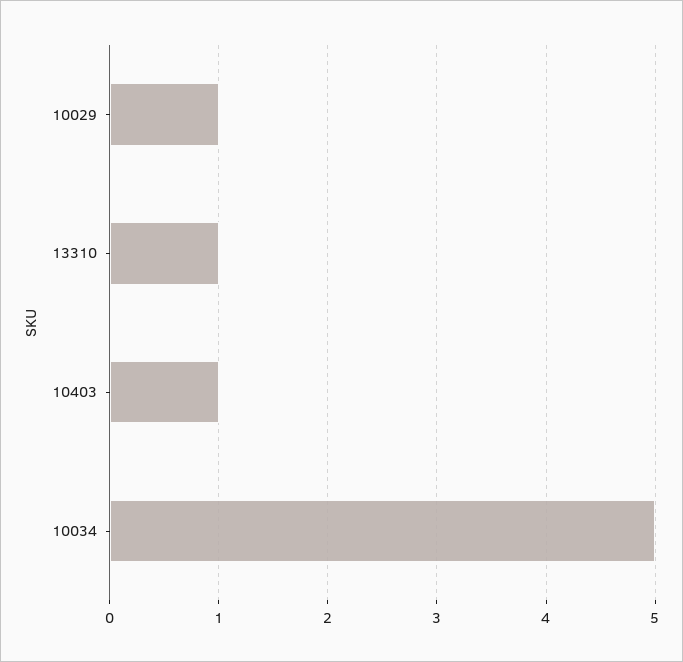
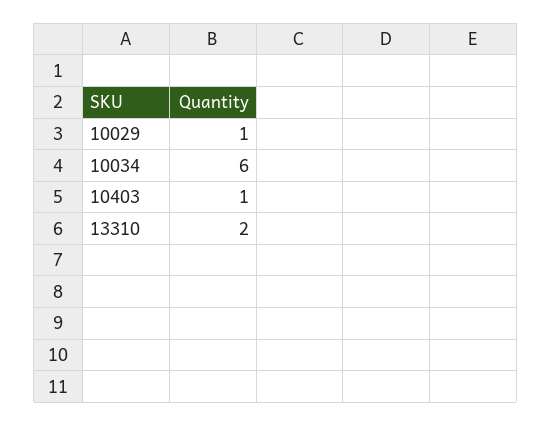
  {
    "10029": 1,
-   "13310": 1,
+   "13310": 2,
    "10403": 1,
-   "10034": 5
+   "10034": 6
  }

